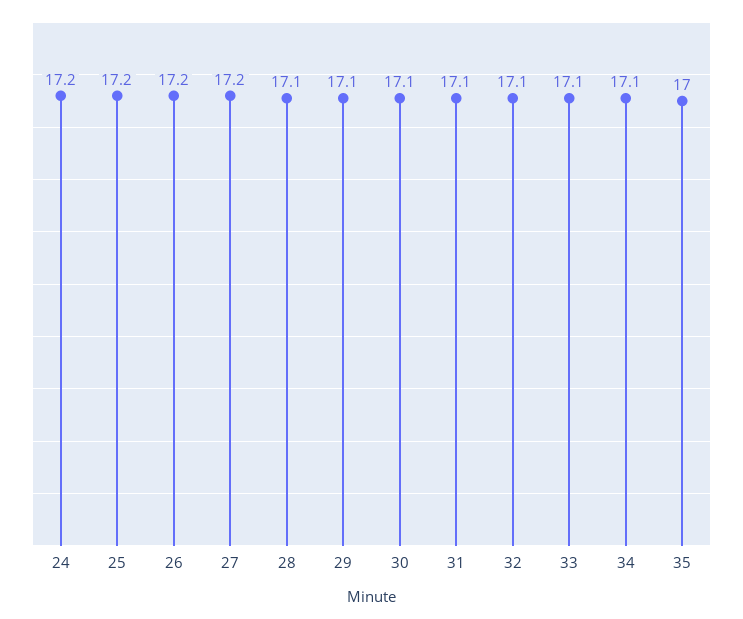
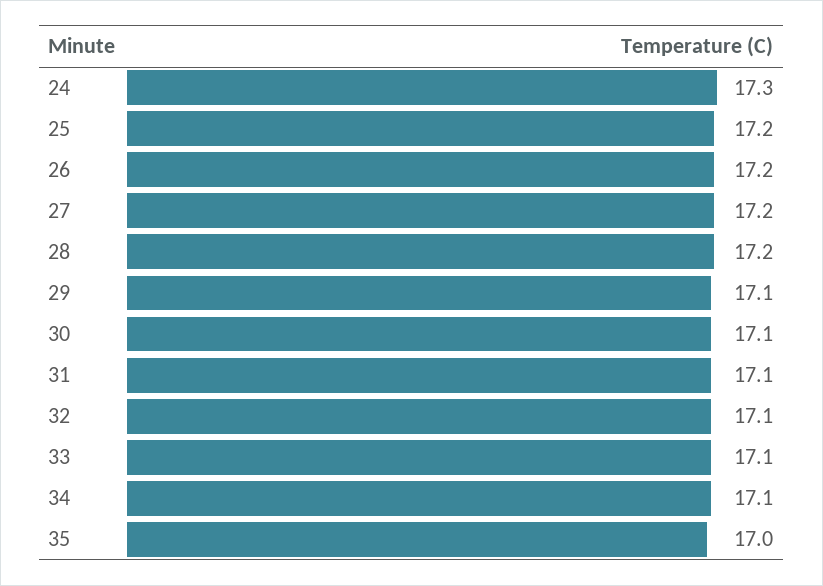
  {
-   "24": 17.2,
+   "24": 17.3,
    "25": 17.2,
    "26": 17.2,
    "27": 17.2,
-   "28": 17.1,
+   "28": 17.2,
    "29": 17.1,
    "30": 17.1,
    "31": 17.1,
    "32": 17.1,
    "33": 17.1,
    "34": 17.1,
    "35": 17
  }

